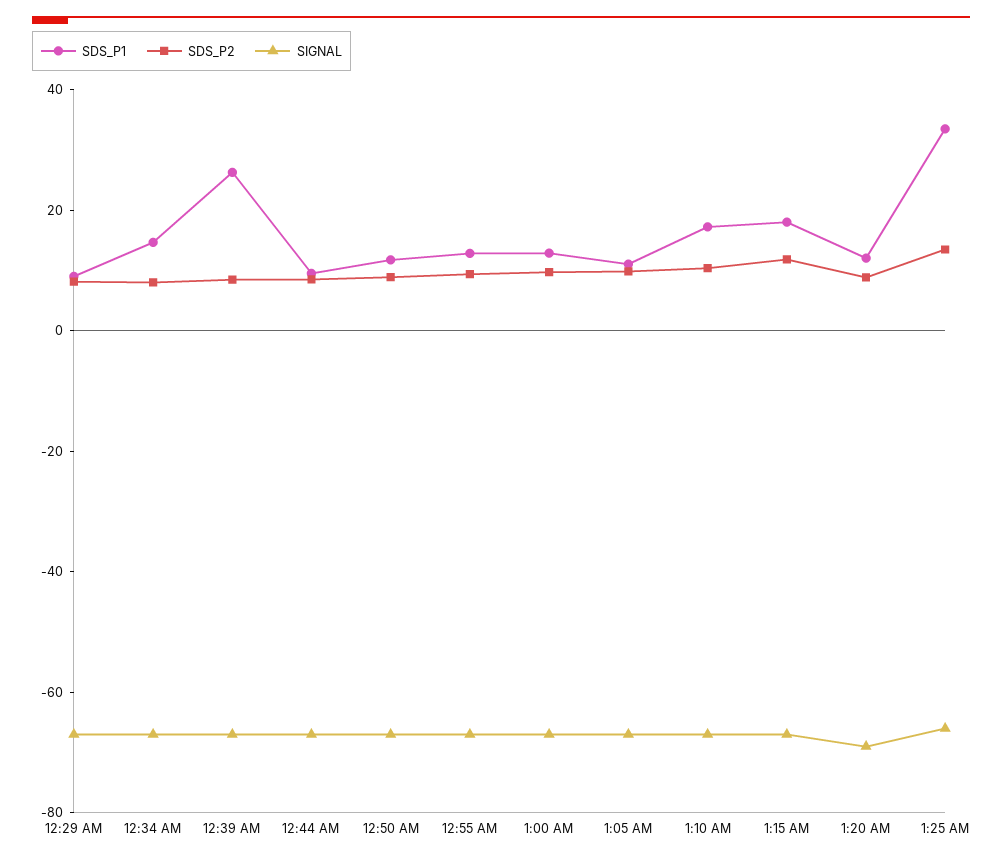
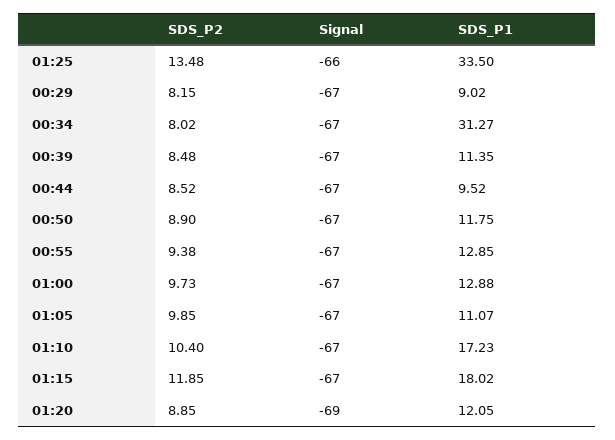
  {
    "SDS_P1": {
      "12:29 AM": 9.02,
-     "12:34 AM": 15,
+     "12:34 AM": 31.27,
-     "12:39 AM": 25,
+     "12:39 AM": 11.35,
      "12:44 AM": 9.52,
      "12:50 AM": 11.75,
      "12:55 AM": 12.85,
      "1:00 AM": 12.88,
      "1:05 AM": 11.07,
      "1:10 AM": 17.23,
      "1:15 AM": 18.02,
      "1:20 AM": 12.05,
      "1:25 AM": 33.5
    },
    "SDS_P2": {
      "12:29 AM": 8.15,
      "12:34 AM": 8.02,
      "12:39 AM": 8.48,
      "12:44 AM": 8.52,
      "12:50 AM": 8.9,
      "12:55 AM": 9.38,
      "1:00 AM": 9.73,
      "1:05 AM": 9.85,
      "1:10 AM": 10.4,
      "1:15 AM": 11.85,
      "1:20 AM": 8.85,
      "1:25 AM": 13.48
    },
    "SIGNAL": {
      "12:29 AM": -67,
      "12:34 AM": -67,
      "12:39 AM": -67,
      "12:44 AM": -67,
      "12:50 AM": -67,
      "12:55 AM": -67,
      "1:00 AM": -67,
      "1:05 AM": -67,
      "1:10 AM": -67,
      "1:15 AM": -67,
      "1:20 AM": -69,
      "1:25 AM": -66
    }
  }

